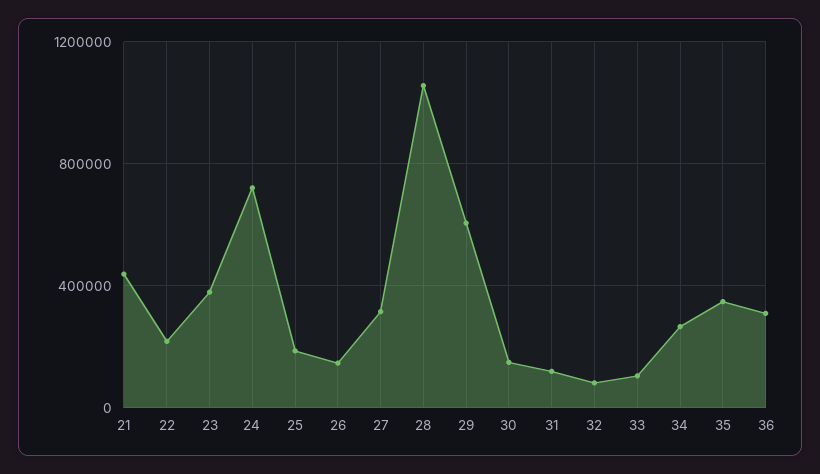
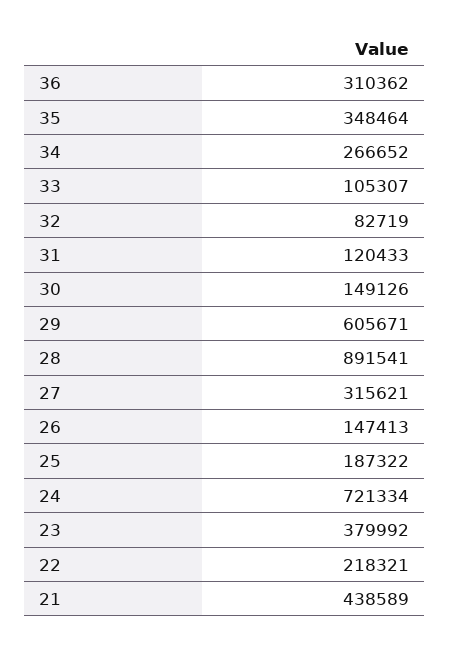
  {
    "21": 438589,
    "22": 218321,
    "23": 379992,
    "24": 721334,
    "25": 187322,
    "26": 147413,
    "27": 315621,
-   "28": 1050000,
+   "28": 891541,
    "29": 605671,
    "30": 149126,
    "31": 120433,
    "32": 82719,
    "33": 105307,
    "34": 266652,
    "35": 348464,
    "36": 310362
  }

